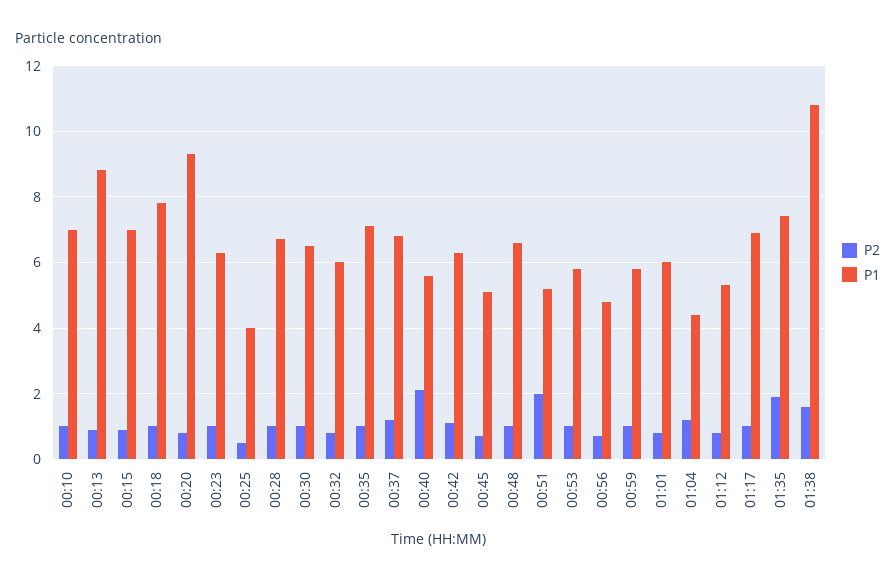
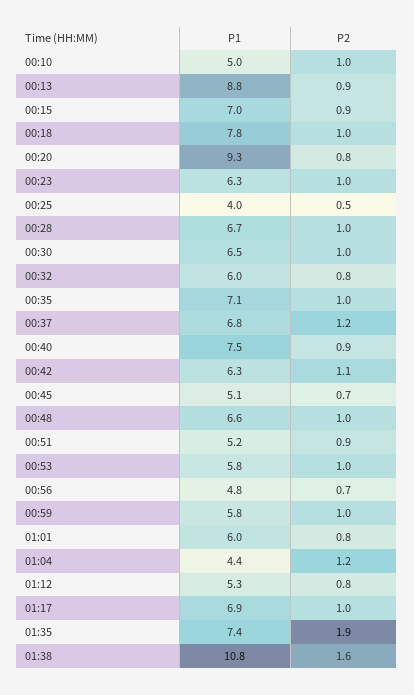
  {
    "P2": {
      "00:10": 1,
      "00:13": 0.9,
      "00:15": 0.9,
      "00:18": 1,
      "00:20": 0.8,
      "00:23": 1,
      "00:25": 0.5,
      "00:28": 1,
      "00:30": 1,
      "00:32": 0.8,
      "00:35": 1,
      "00:37": 1.2,
-     "00:40": 2,
+     "00:40": 0.9,
      "00:42": 1.1,
      "00:45": 0.7,
      "00:48": 1,
-     "00:51": 2,
+     "00:51": 0.9,
      "00:53": 1,
      "00:56": 0.7,
      "00:59": 1,
      "01:01": 0.8,
      "01:04": 1.2,
      "01:12": 0.8,
      "01:17": 1,
      "01:35": 1.9,
      "01:38": 1.6
    },
    "P1": {
-     "00:10": 7,
+     "00:10": 5,
      "00:13": 8.8,
      "00:15": 7,
      "00:18": 7.8,
      "00:20": 9.3,
      "00:23": 6.3,
      "00:25": 4,
      "00:28": 6.7,
      "00:30": 6.5,
      "00:32": 6,
      "00:35": 7.1,
      "00:37": 6.8,
-     "00:40": 5.5,
+     "00:40": 7.5,
      "00:42": 6.3,
      "00:45": 5.1,
      "00:48": 6.6,
      "00:51": 5.2,
      "00:53": 5.8,
      "00:56": 4.8,
      "00:59": 5.8,
      "01:01": 6,
      "01:04": 4.4,
      "01:12": 5.3,
      "01:17": 6.9,
      "01:35": 7.4,
      "01:38": 10.8
    }
  }

